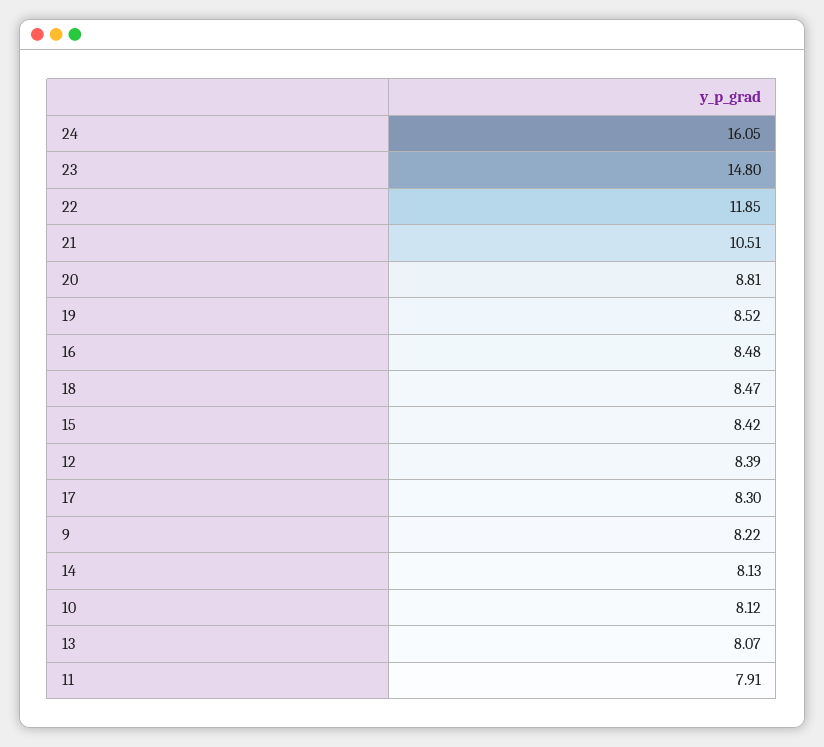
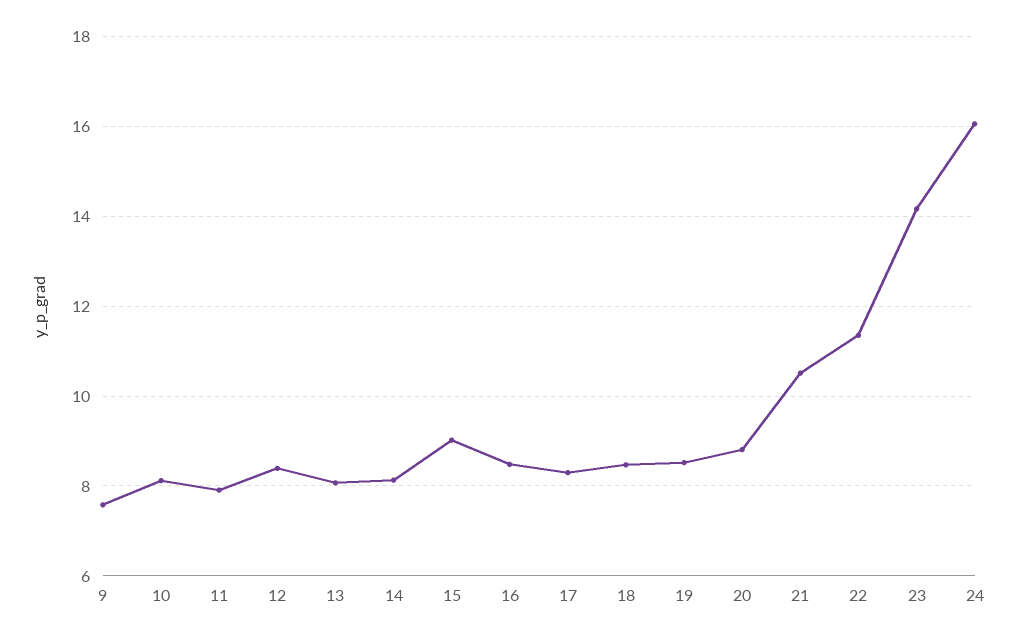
  {
    "24": 16.05,
-   "23": 14.8,
+   "23": 14.2,
-   "22": 11.85,
+   "22": 11.4,
    "21": 10.51,
    "20": 8.81,
    "19": 8.52,
    "16": 8.48,
    "18": 8.47,
-   "15": 8.42,
+   "15": 9,
    "12": 8.39,
    "17": 8.3,
-   "9": 8.22,
+   "9": 7.6,
    "14": 8.13,
    "10": 8.12,
    "13": 8.07,
    "11": 7.91
  }

